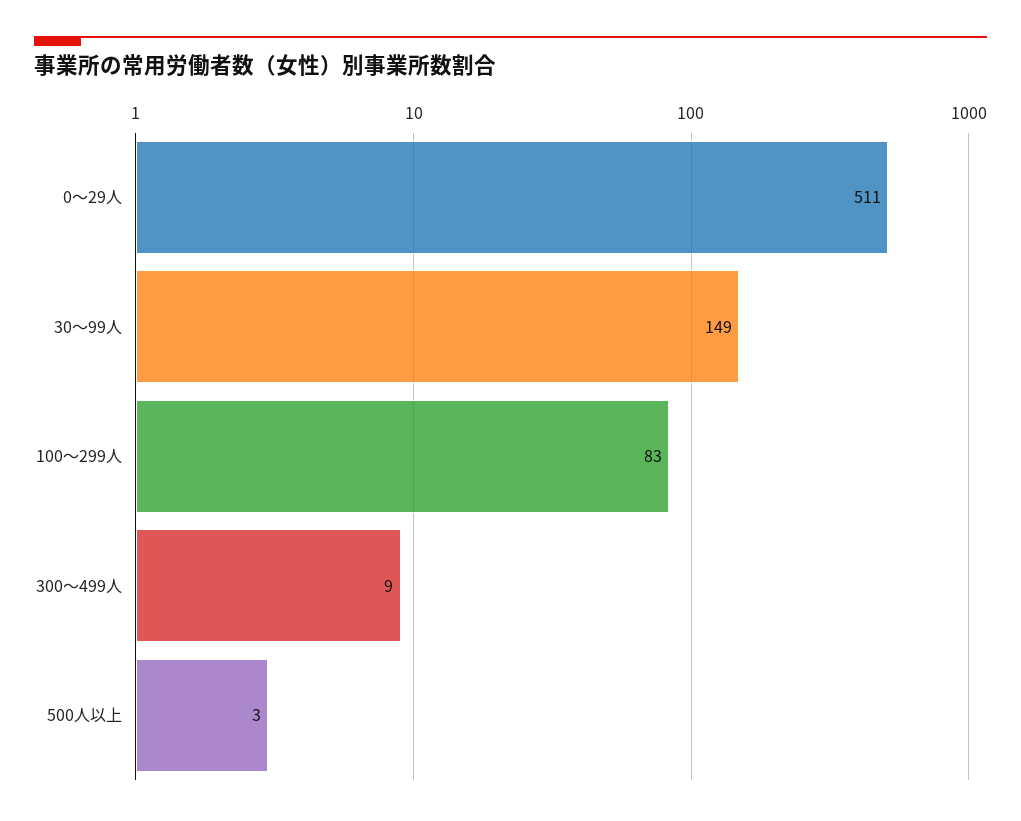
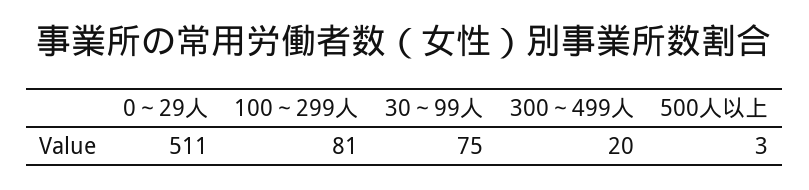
  {
    "0～29人": 511,
-   "30～99人": 149,
+   "30～99人": 75,
-   "100～299人": 83,
+   "100～299人": 81,
-   "300～499人": 9,
+   "300～499人": 20,
    "500人以上": 3
  }

